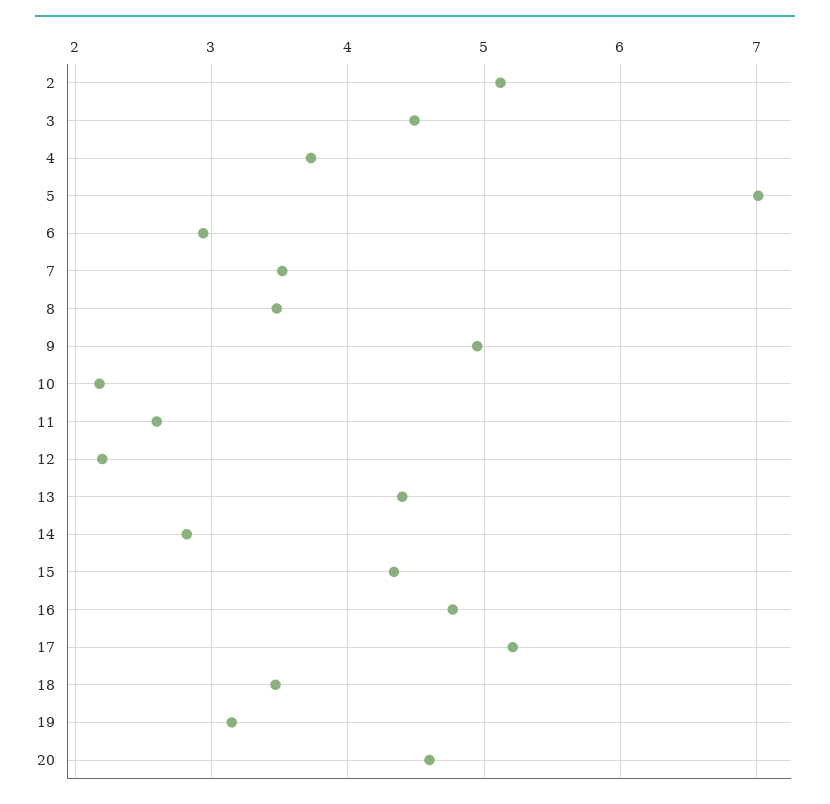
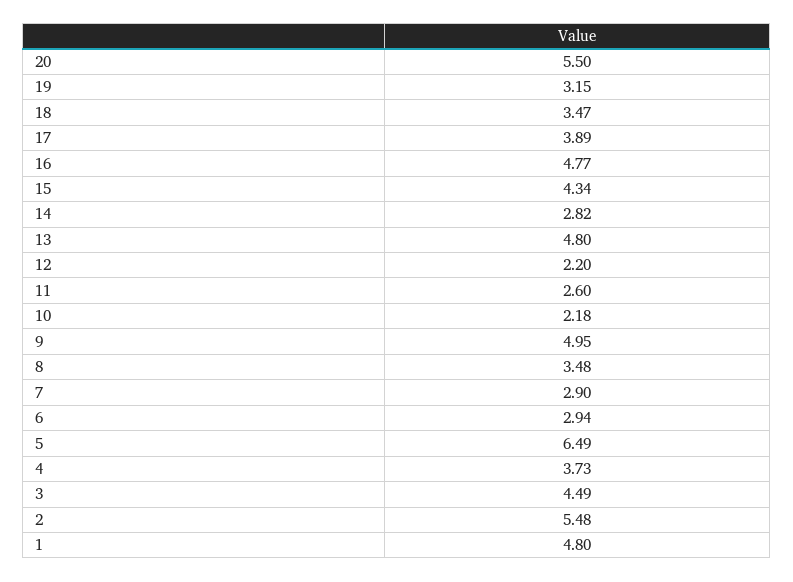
  {
-   "2": 5.1,
+   "2": 5.48,
    "3": 4.49,
    "4": 3.73,
-   "5": 7,
+   "5": 6.49,
    "6": 2.94,
-   "7": 3.5,
+   "7": 2.9,
    "8": 3.48,
    "9": 4.95,
    "10": 2.18,
    "11": 2.6,
    "12": 2.2,
-   "13": 4.4,
+   "13": 4.8,
    "14": 2.82,
    "15": 4.34,
    "16": 4.77,
-   "17": 5.2,
+   "17": 3.89,
    "18": 3.47,
    "19": 3.15,
-   "20": 4.6
+   "20": 5.5,
+   "1": 4.8
  }

